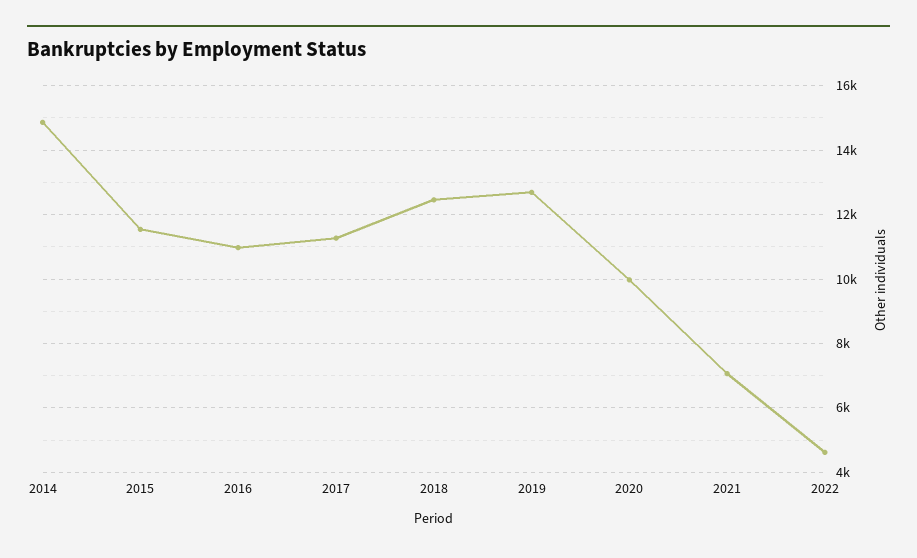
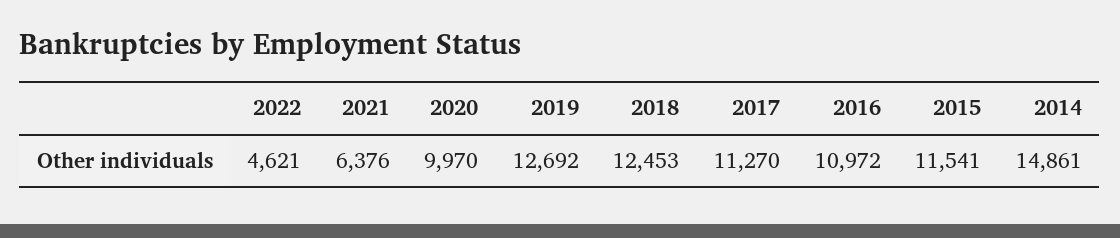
  {
    "2014": 14861,
    "2015": 11541,
    "2016": 10972,
    "2017": 11270,
    "2018": 12453,
    "2019": 12692,
    "2020": 9970,
-   "2021": 7000,
+   "2021": 6376,
    "2022": 4621
  }

